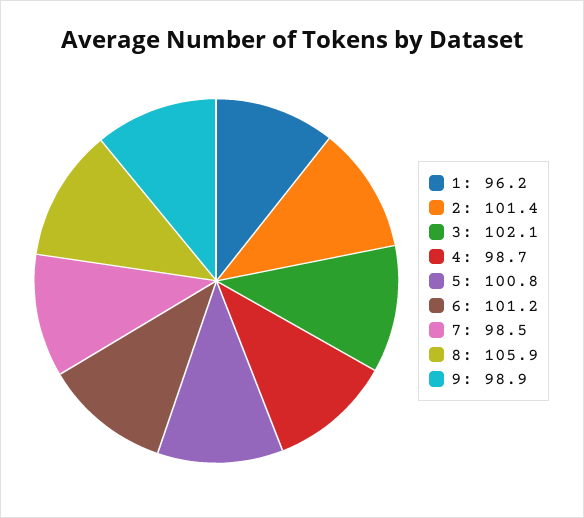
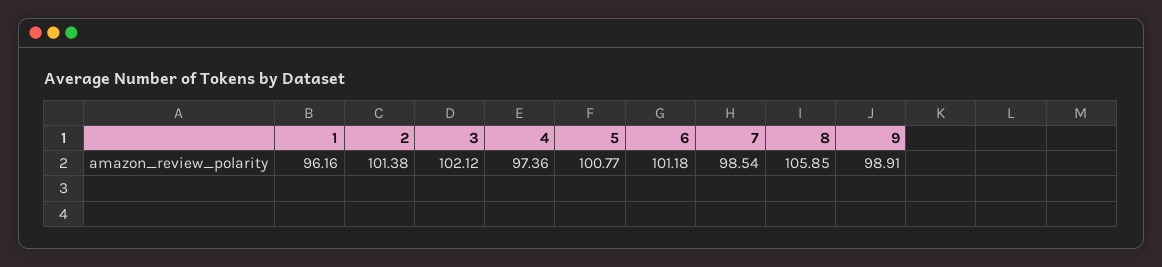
  {
    "1": 96.16,
    "2": 101.38,
    "3": 102.12,
-   "4": 98.7,
+   "4": 97.36,
    "5": 100.77,
    "6": 101.18,
    "7": 98.54,
    "8": 105.85,
    "9": 98.91
  }

